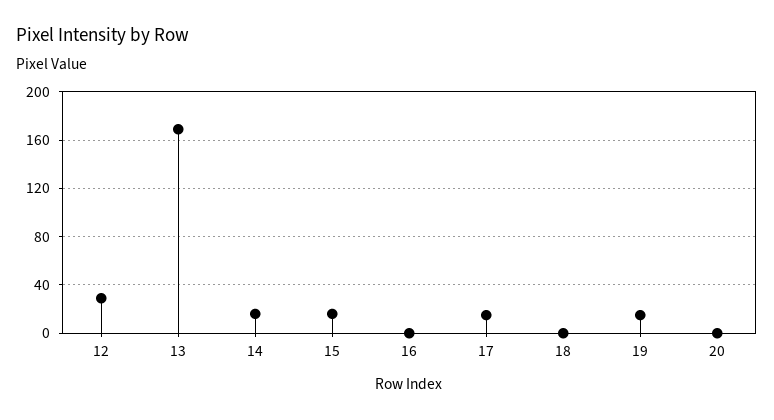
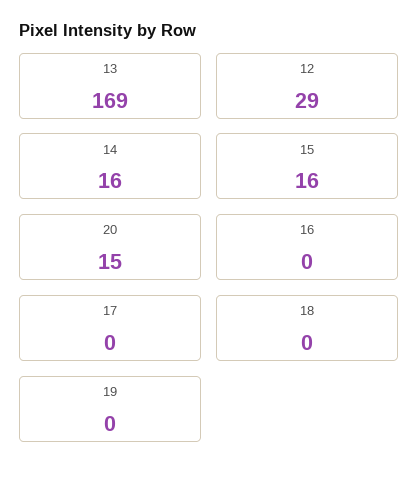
  {
    "12": 29,
    "13": 169,
    "14": 16,
    "15": 16,
    "16": 0,
-   "17": 15,
+   "17": 0,
    "18": 0,
-   "19": 15,
+   "19": 0,
-   "20": 0
+   "20": 15
  }

